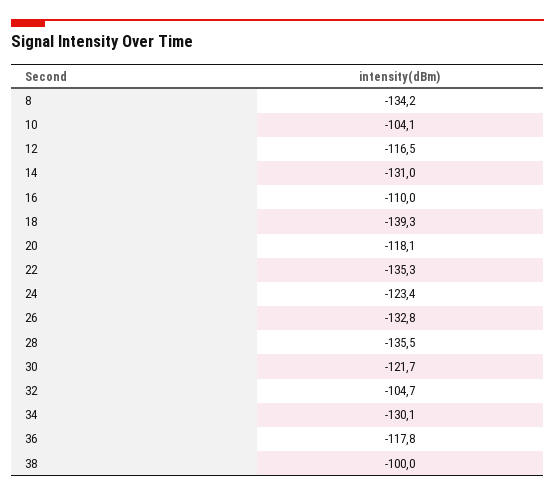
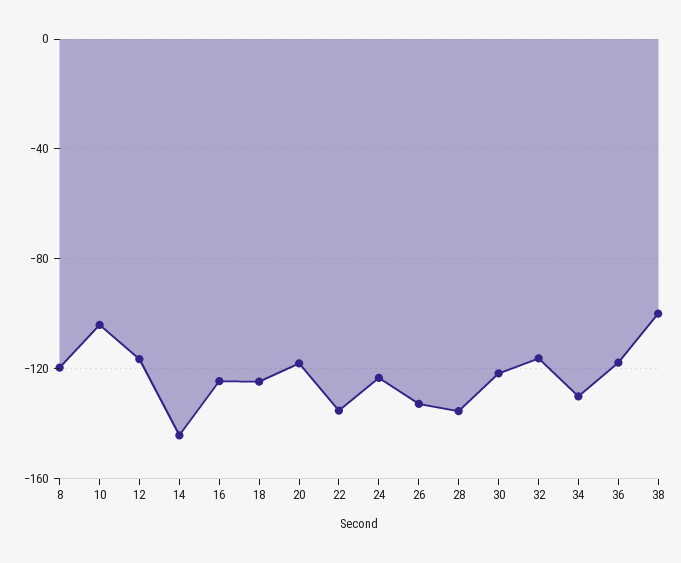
  {
-   "8": -134.2,
+   "8": -120,
    "10": -104.1,
    "12": -116.5,
-   "14": -131,
+   "14": -145,
-   "16": -110,
+   "16": -125,
-   "18": -139.3,
+   "18": -125,
    "20": -118.1,
    "22": -135.3,
    "24": -123.4,
    "26": -132.8,
    "28": -135.5,
    "30": -121.7,
-   "32": -104.7,
+   "32": -115,
    "34": -130.1,
    "36": -117.8,
    "38": -100
  }

